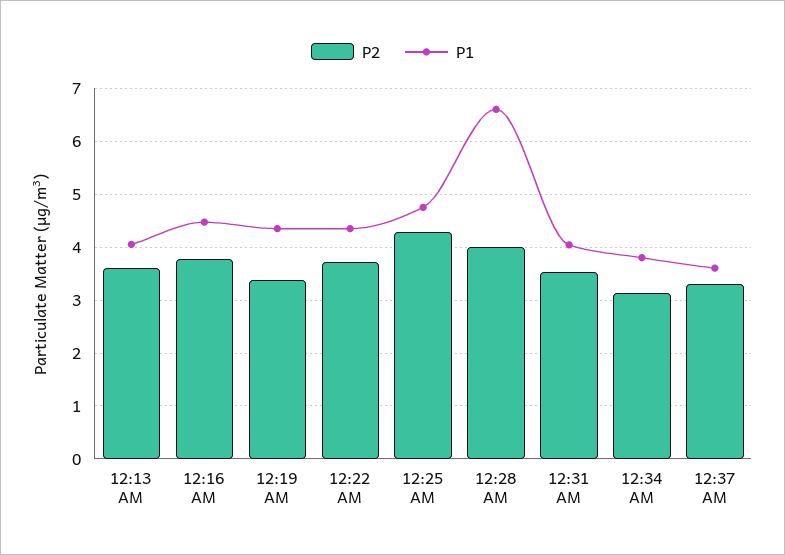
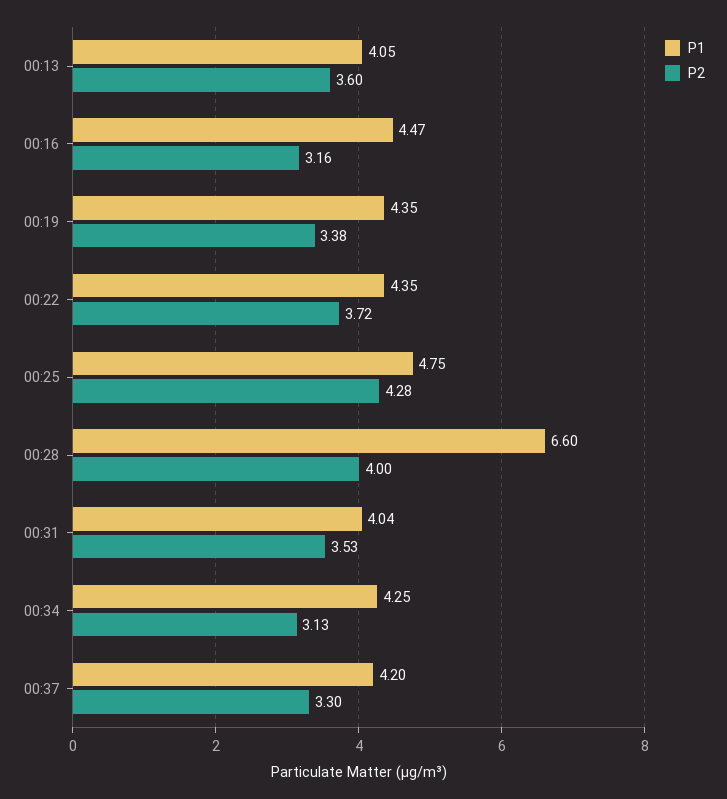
  {
    "P2": {
      "12:13 AM": 3.6,
-     "12:16 AM": 3.8,
+     "12:16 AM": 3.16,
      "12:19 AM": 3.38,
      "12:22 AM": 3.72,
      "12:25 AM": 4.28,
      "12:28 AM": 4,
      "12:31 AM": 3.53,
      "12:34 AM": 3.13,
      "12:37 AM": 3.3
    },
    "P1": {
      "12:13 AM": 4.05,
      "12:16 AM": 4.47,
      "12:19 AM": 4.35,
      "12:22 AM": 4.35,
      "12:25 AM": 4.75,
      "12:28 AM": 6.6,
      "12:31 AM": 4.04,
-     "12:34 AM": 3.8,
+     "12:34 AM": 4.25,
-     "12:37 AM": 3.6
+     "12:37 AM": 4.2
    }
  }

